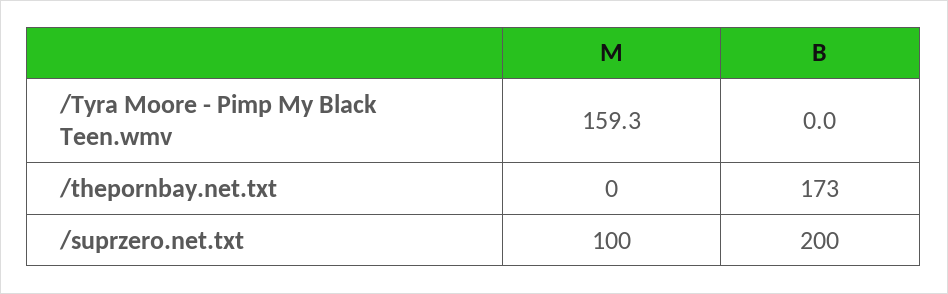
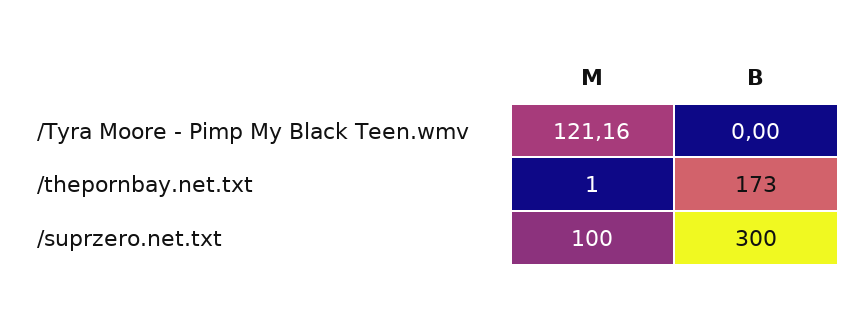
  {
    "M": {
-     "/Tyra Moore - Pimp My Black Teen.wmv": 159.3,
+     "/Tyra Moore - Pimp My Black Teen.wmv": 121.16,
-     "/thepornbay.net.txt": 0,
+     "/thepornbay.net.txt": 1,
      "/suprzero.net.txt": 100
    },
    "B": {
      "/Tyra Moore - Pimp My Black Teen.wmv": 0,
      "/thepornbay.net.txt": 173,
-     "/suprzero.net.txt": 200
+     "/suprzero.net.txt": 300
    }
  }

